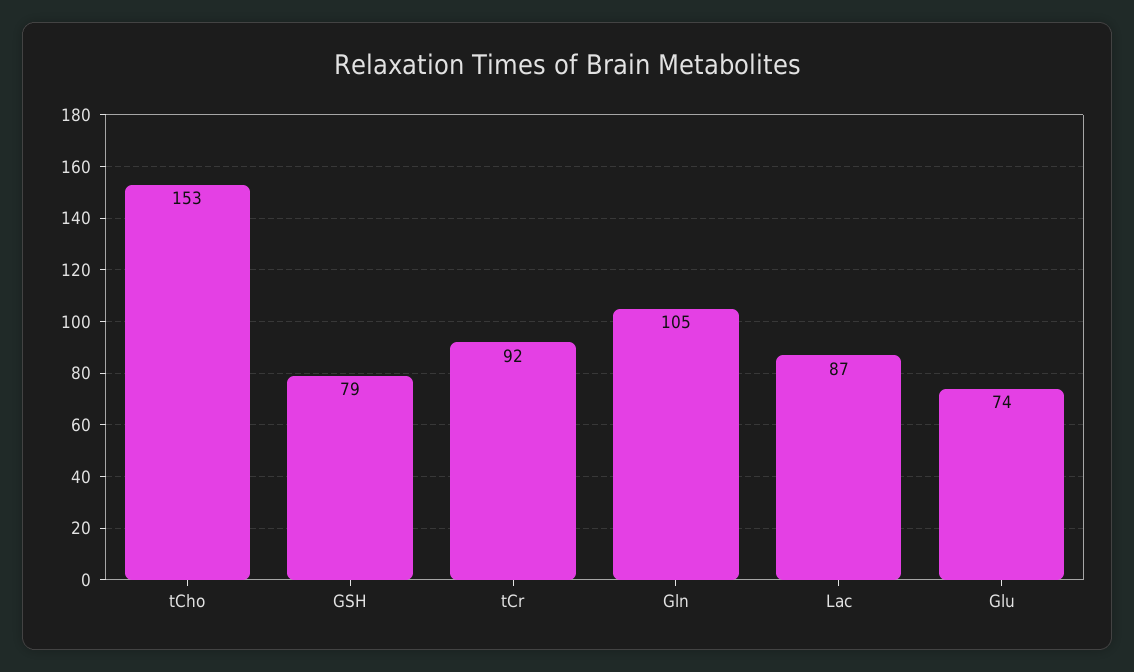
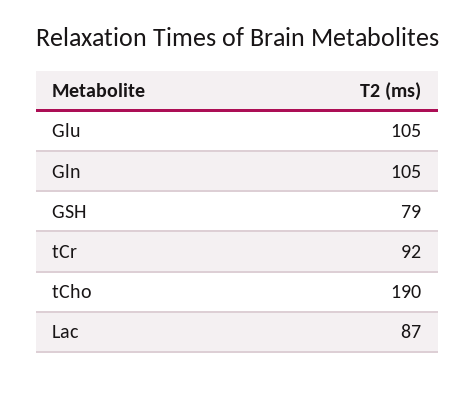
  {
-   "tCho": 153,
+   "tCho": 190,
    "GSH": 79,
    "tCr": 92,
    "Gln": 105,
    "Lac": 87,
-   "Glu": 74
+   "Glu": 105
  }

